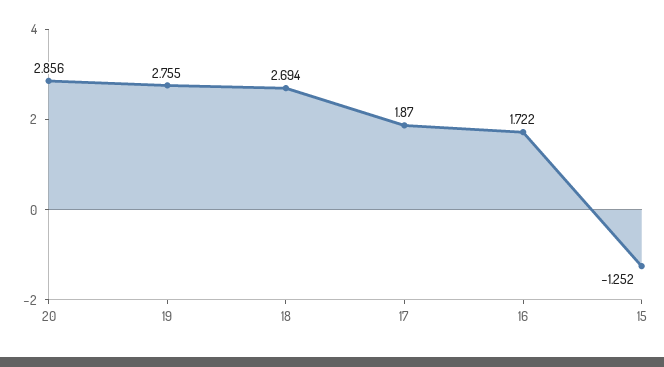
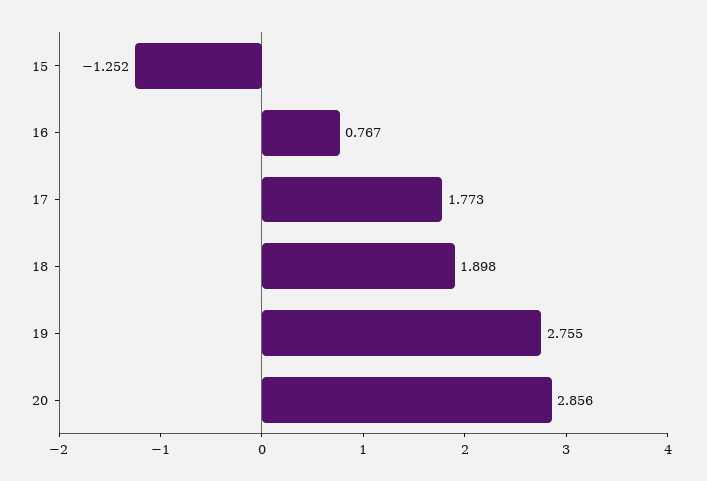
  {
    "20": 2.856,
    "19": 2.755,
-   "18": 2.694,
+   "18": 1.898,
-   "17": 1.87,
+   "17": 1.773,
-   "16": 1.722,
+   "16": 0.767,
    "15": -1.252
  }

